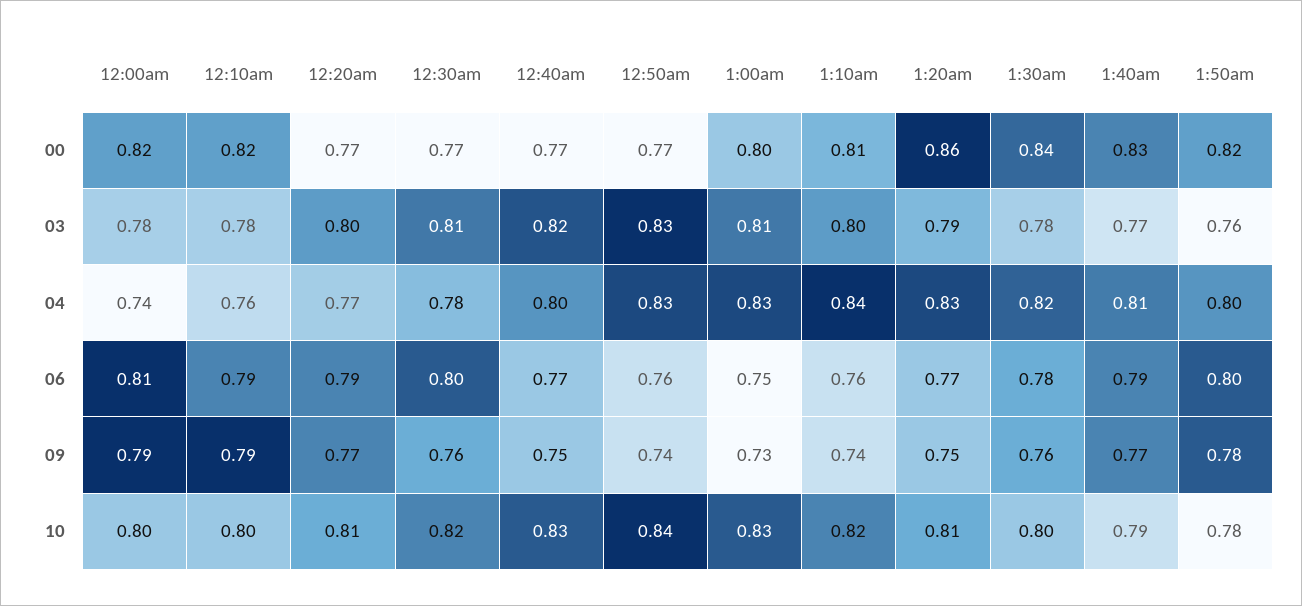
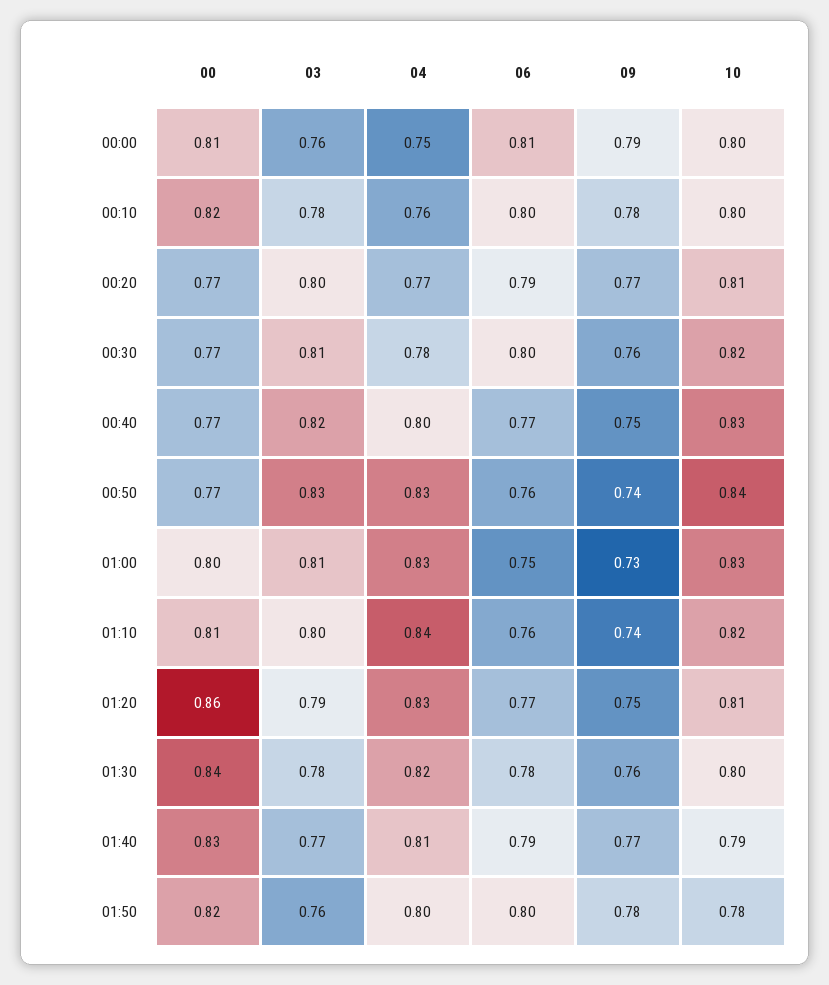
  {
    "12:00am": {
-     "00": 0.82,
+     "00": 0.81,
-     "03": 0.78,
+     "03": 0.76,
-     "04": 0.74,
+     "04": 0.75,
      "06": 0.81,
      "09": 0.79,
      "10": 0.8
    },
    "12:10am": {
      "00": 0.82,
      "03": 0.78,
      "04": 0.76,
-     "06": 0.79,
+     "06": 0.8,
-     "09": 0.79,
+     "09": 0.78,
      "10": 0.8
    },
    "12:20am": {
      "00": 0.77,
      "03": 0.8,
      "04": 0.77,
      "06": 0.79,
      "09": 0.77,
      "10": 0.81
    },
    "12:30am": {
      "00": 0.77,
      "03": 0.81,
      "04": 0.78,
      "06": 0.8,
      "09": 0.76,
      "10": 0.82
    },
    "12:40am": {
      "00": 0.77,
      "03": 0.82,
      "04": 0.8,
      "06": 0.77,
      "09": 0.75,
      "10": 0.83
    },
    "12:50am": {
      "00": 0.77,
      "03": 0.83,
      "04": 0.83,
      "06": 0.76,
      "09": 0.74,
      "10": 0.84
    },
    "1:00am": {
      "00": 0.8,
      "03": 0.81,
      "04": 0.83,
      "06": 0.75,
      "09": 0.73,
      "10": 0.83
    },
    "1:10am": {
      "00": 0.81,
      "03": 0.8,
      "04": 0.84,
      "06": 0.76,
      "09": 0.74,
      "10": 0.82
    },
    "1:20am": {
      "00": 0.86,
      "03": 0.79,
      "04": 0.83,
      "06": 0.77,
      "09": 0.75,
      "10": 0.81
    },
    "1:30am": {
      "00": 0.84,
      "03": 0.78,
      "04": 0.82,
      "06": 0.78,
      "09": 0.76,
      "10": 0.8
    },
    "1:40am": {
      "00": 0.83,
      "03": 0.77,
      "04": 0.81,
      "06": 0.79,
      "09": 0.77,
      "10": 0.79
    },
    "1:50am": {
      "00": 0.82,
      "03": 0.76,
      "04": 0.8,
      "06": 0.8,
      "09": 0.78,
      "10": 0.78
    }
  }

